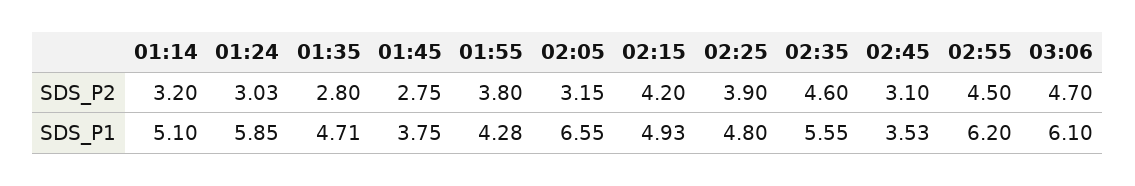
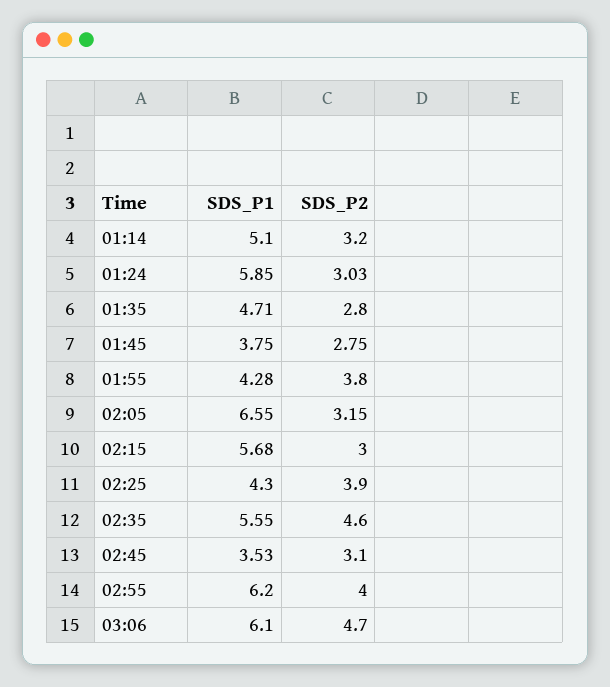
  {
    "01:14": {
      "SDS_P2": 3.2,
      "SDS_P1": 5.1
    },
    "01:24": {
      "SDS_P2": 3.03,
      "SDS_P1": 5.85
    },
    "01:35": {
      "SDS_P2": 2.8,
      "SDS_P1": 4.71
    },
    "01:45": {
      "SDS_P2": 2.75,
      "SDS_P1": 3.75
    },
    "01:55": {
      "SDS_P2": 3.8,
      "SDS_P1": 4.28
    },
    "02:05": {
      "SDS_P2": 3.15,
      "SDS_P1": 6.55
    },
    "02:15": {
-     "SDS_P2": 4.2,
+     "SDS_P2": 3,
-     "SDS_P1": 4.93
+     "SDS_P1": 5.68
    },
    "02:25": {
      "SDS_P2": 3.9,
-     "SDS_P1": 4.8
+     "SDS_P1": 4.3
    },
    "02:35": {
      "SDS_P2": 4.6,
      "SDS_P1": 5.55
    },
    "02:45": {
      "SDS_P2": 3.1,
      "SDS_P1": 3.53
    },
    "02:55": {
-     "SDS_P2": 4.5,
+     "SDS_P2": 4,
      "SDS_P1": 6.2
    },
    "03:06": {
      "SDS_P2": 4.7,
      "SDS_P1": 6.1
    }
  }

